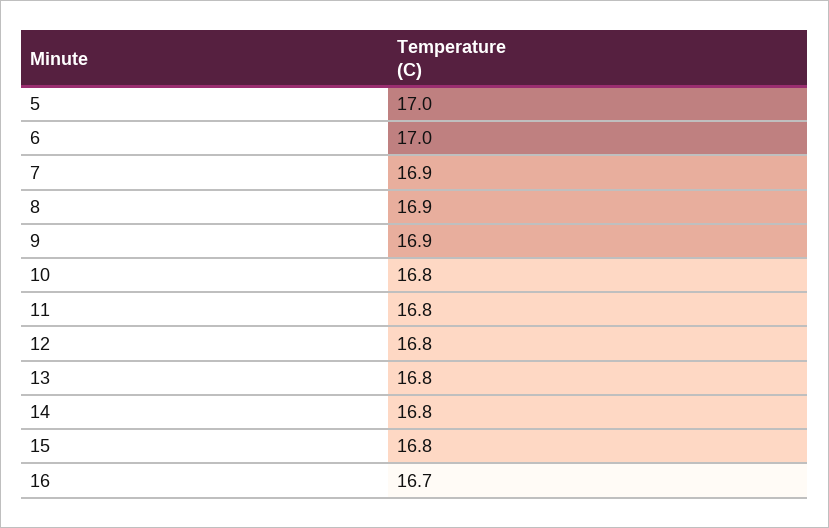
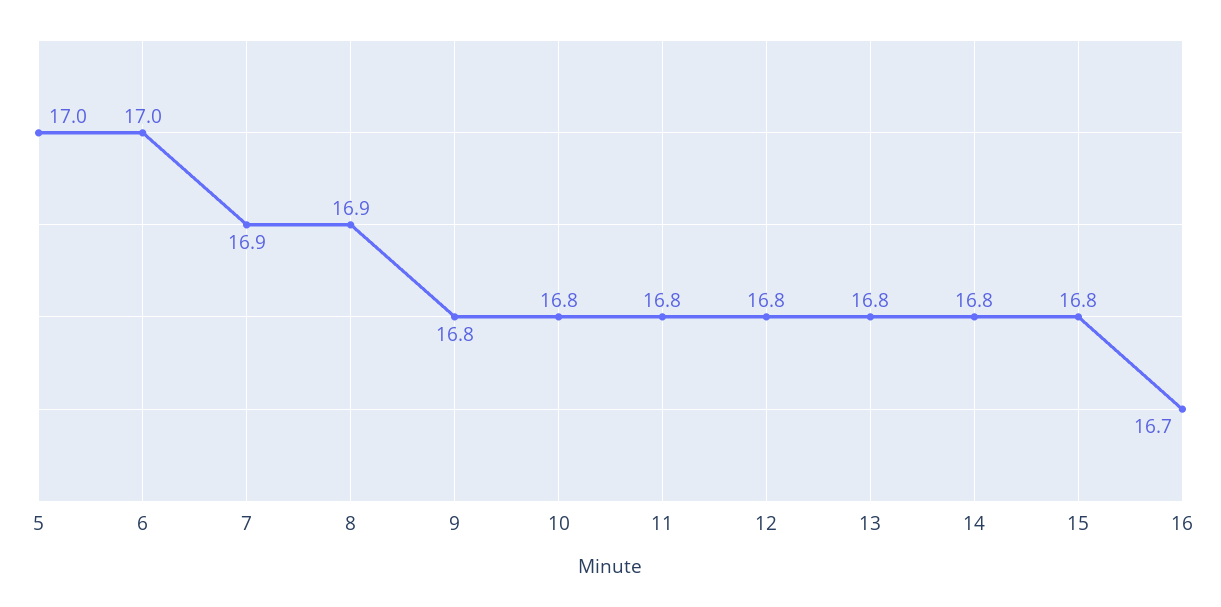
  {
    "5": 17,
    "6": 17,
    "7": 16.9,
    "8": 16.9,
-   "9": 16.9,
+   "9": 16.8,
    "10": 16.8,
    "11": 16.8,
    "12": 16.8,
    "13": 16.8,
    "14": 16.8,
    "15": 16.8,
    "16": 16.7
  }

